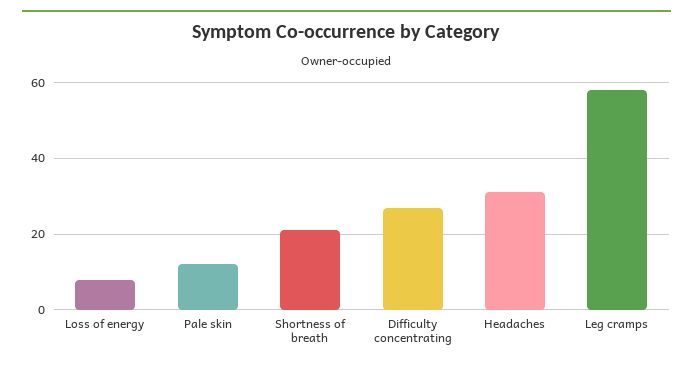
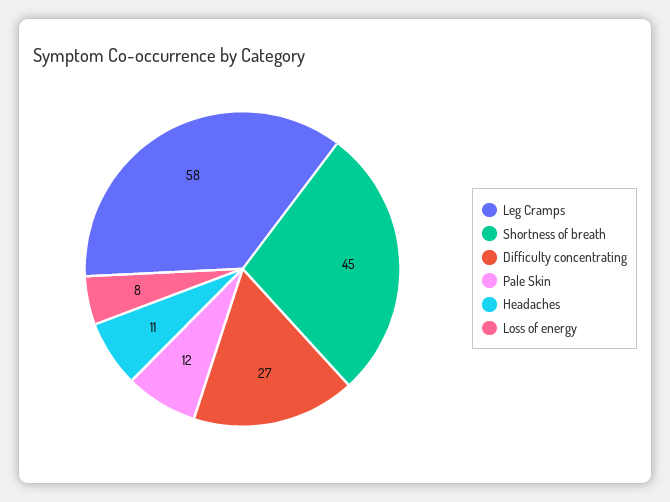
  {
    "Loss of energy": 8,
    "Pale skin": 12,
-   "Shortness of breath": 20,
+   "Shortness of breath": 45,
    "Difficulty concentrating": 27,
-   "Headaches": 30,
+   "Headaches": 11,
    "Leg cramps": 58
  }

